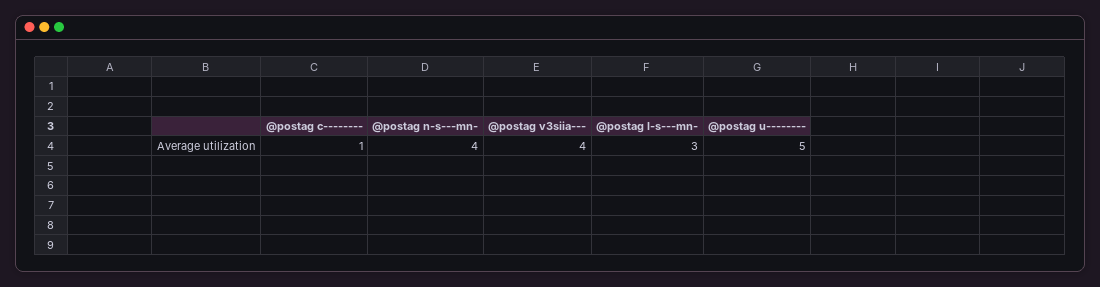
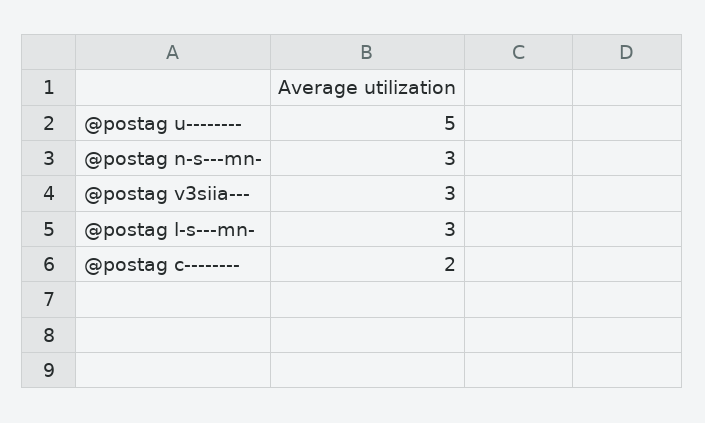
  {
-   "@postag c--------": 1,
+   "@postag c--------": 2,
-   "@postag n-s---mn-": 4,
+   "@postag n-s---mn-": 3,
-   "@postag v3siia---": 4,
+   "@postag v3siia---": 3,
    "@postag l-s---mn-": 3,
    "@postag u--------": 5
  }

